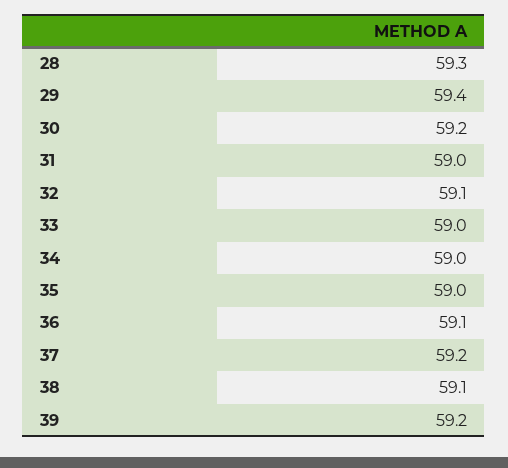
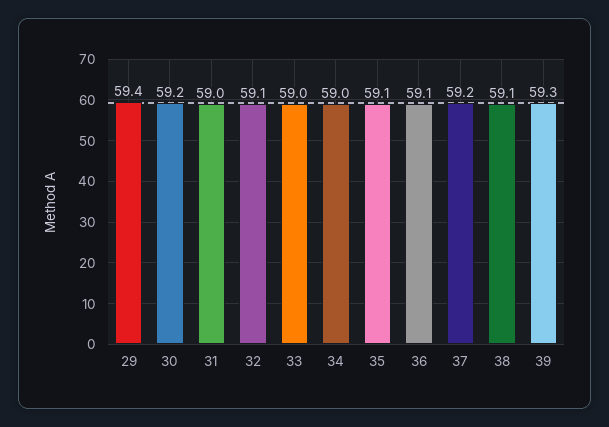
  {
-   "28": 59.3,
    "29": 59.4,
    "30": 59.2,
    "31": 59,
    "32": 59.1,
    "33": 59,
    "34": 59,
-   "35": 59,
+   "35": 59.1,
    "36": 59.1,
    "37": 59.2,
    "38": 59.1,
-   "39": 59.2
+   "39": 59.3
  }

